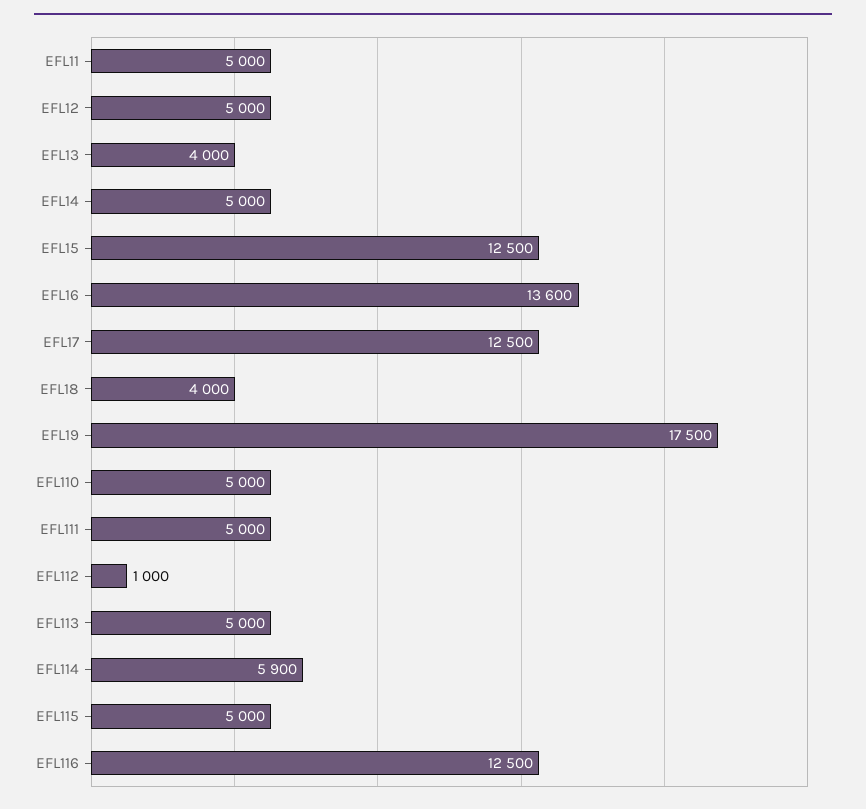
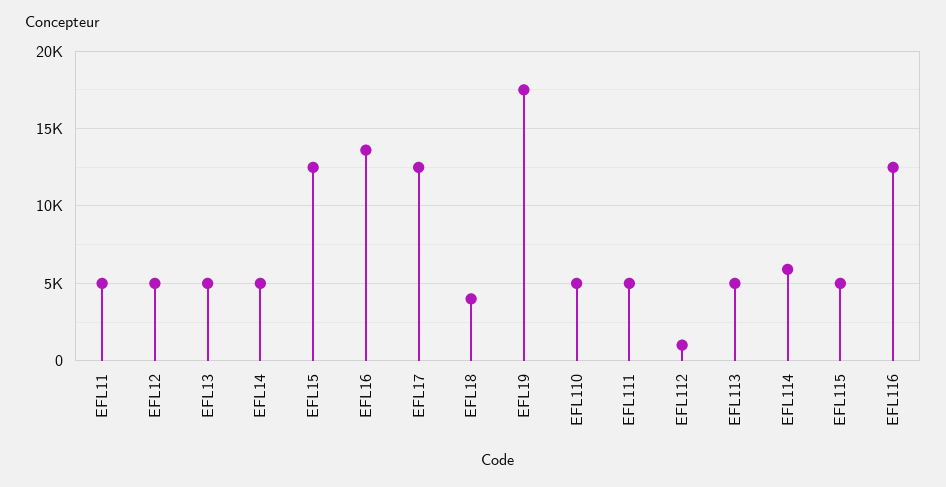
  {
    "EFL11": 5000,
    "EFL12": 5000,
-   "EFL13": 4000,
+   "EFL13": 5000,
    "EFL14": 5000,
    "EFL15": 12500,
    "EFL16": 13600,
    "EFL17": 12500,
    "EFL18": 4000,
    "EFL19": 17500,
    "EFL110": 5000,
    "EFL111": 5000,
    "EFL112": 1000,
    "EFL113": 5000,
    "EFL114": 5900,
    "EFL115": 5000,
    "EFL116": 12500
  }

